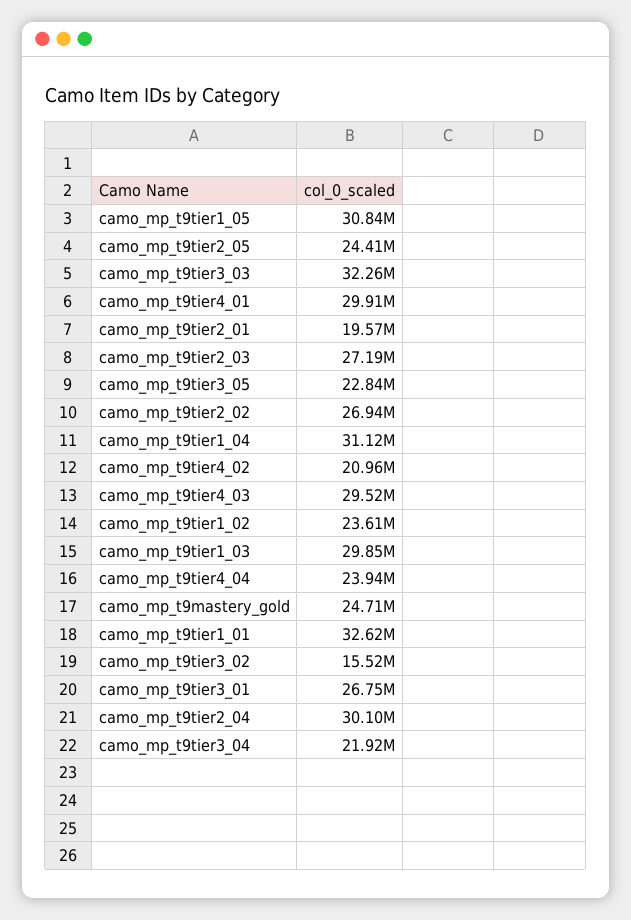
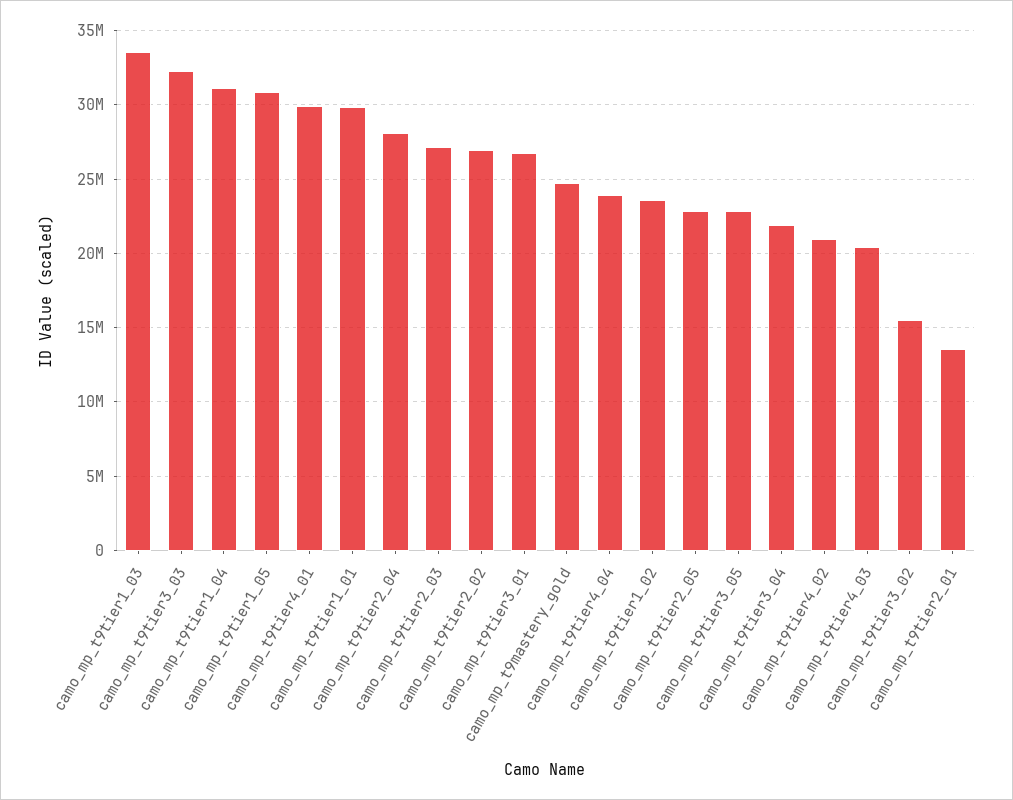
  {
    "camo_mp_t9tier1_05": 30840000,
-   "camo_mp_t9tier2_05": 24410000,
+   "camo_mp_t9tier2_05": 23000000,
    "camo_mp_t9tier3_03": 32260000,
    "camo_mp_t9tier4_01": 29910000,
-   "camo_mp_t9tier2_01": 19570000,
+   "camo_mp_t9tier2_01": 13500000,
    "camo_mp_t9tier2_03": 27190000,
    "camo_mp_t9tier3_05": 22840000,
    "camo_mp_t9tier2_02": 26940000,
    "camo_mp_t9tier1_04": 31120000,
    "camo_mp_t9tier4_02": 20960000,
-   "camo_mp_t9tier4_03": 29520000,
+   "camo_mp_t9tier4_03": 20500000,
    "camo_mp_t9tier1_02": 23610000,
-   "camo_mp_t9tier1_03": 29850000,
+   "camo_mp_t9tier1_03": 33500000,
    "camo_mp_t9tier4_04": 23940000,
    "camo_mp_t9mastery_gold": 24710000,
-   "camo_mp_t9tier1_01": 32620000,
+   "camo_mp_t9tier1_01": 30000000,
    "camo_mp_t9tier3_02": 15520000,
    "camo_mp_t9tier3_01": 26750000,
-   "camo_mp_t9tier2_04": 30100000,
+   "camo_mp_t9tier2_04": 28000000,
    "camo_mp_t9tier3_04": 21920000
  }

